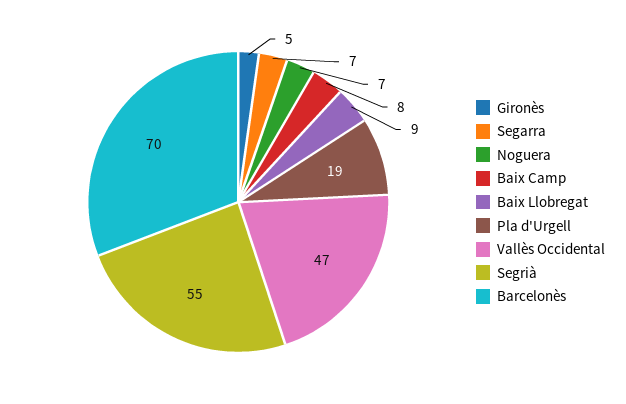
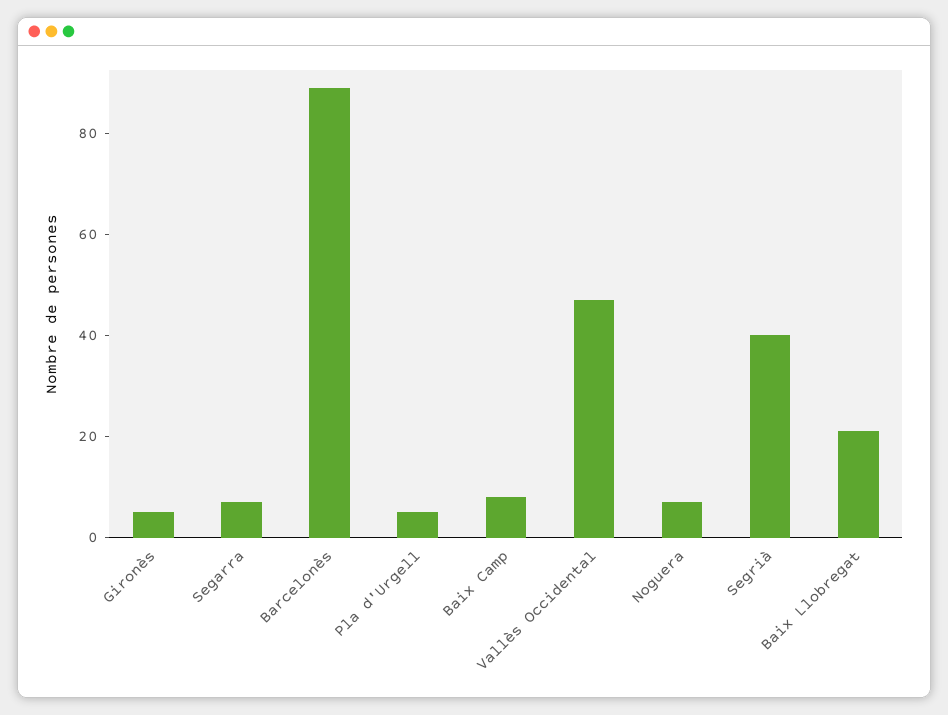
  {
    "Gironès": 5,
    "Segarra": 7,
    "Noguera": 7,
    "Baix Camp": 8,
-   "Baix Llobregat": 9,
+   "Baix Llobregat": 20,
-   "Pla d'Urgell": 19,
+   "Pla d'Urgell": 5,
    "Vallès Occidental": 47,
-   "Segrià": 55,
+   "Segrià": 40,
-   "Barcelonès": 70
+   "Barcelonès": 90
  }

